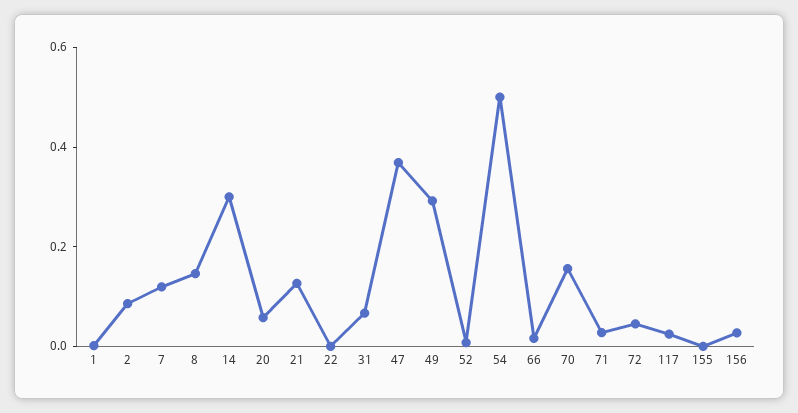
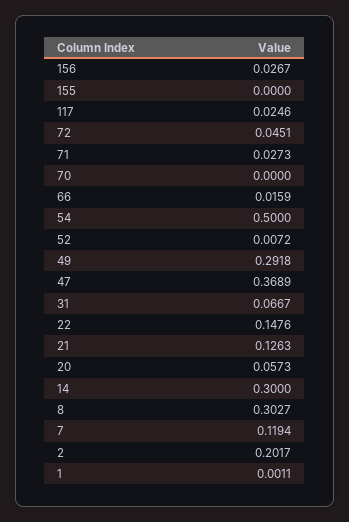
  {
    "1": 0.0011,
-   "2": 0.1,
+   "2": 0.2017,
    "7": 0.1194,
-   "8": 0.15,
+   "8": 0.3027,
    "14": 0.3,
    "20": 0.0573,
    "21": 0.1263,
-   "22": 0,
+   "22": 0.1476,
    "31": 0.0667,
    "47": 0.3689,
    "49": 0.2918,
    "52": 0.0072,
    "54": 0.5,
    "66": 0.0159,
-   "70": 0.15,
+   "70": 0,
    "71": 0.0273,
    "72": 0.0451,
    "117": 0.0246,
    "155": 0,
    "156": 0.0267
  }

